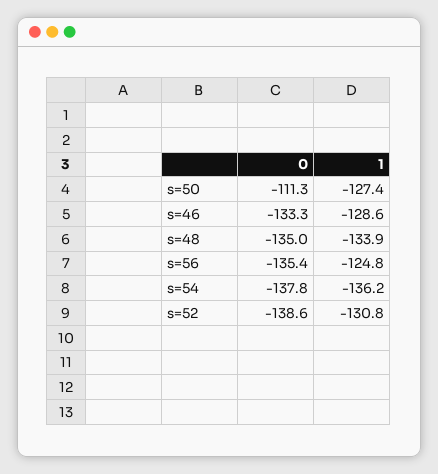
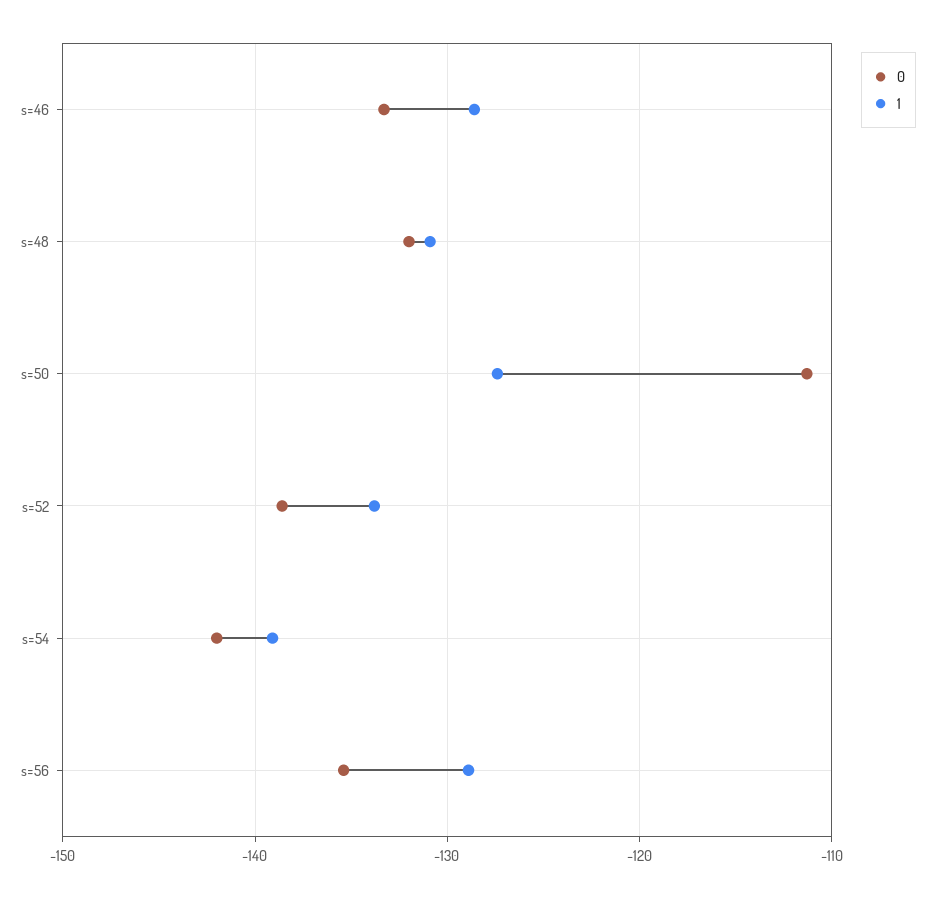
  {
    "0": {
      "s=50": -111.3,
      "s=46": -133.3,
-     "s=48": -135,
+     "s=48": -132,
      "s=56": -135.4,
-     "s=54": -137.8,
+     "s=54": -142,
      "s=52": -138.6
    },
    "1": {
      "s=50": -127.4,
      "s=46": -128.6,
-     "s=48": -133.9,
+     "s=48": -131,
-     "s=56": -124.8,
+     "s=56": -129,
-     "s=54": -136.2,
+     "s=54": -139,
-     "s=52": -130.8
+     "s=52": -134
    }
  }

